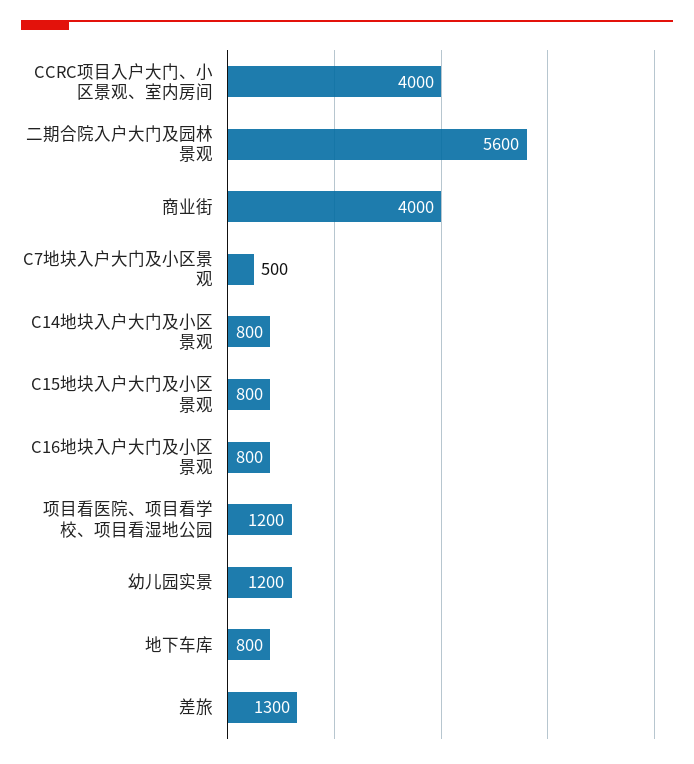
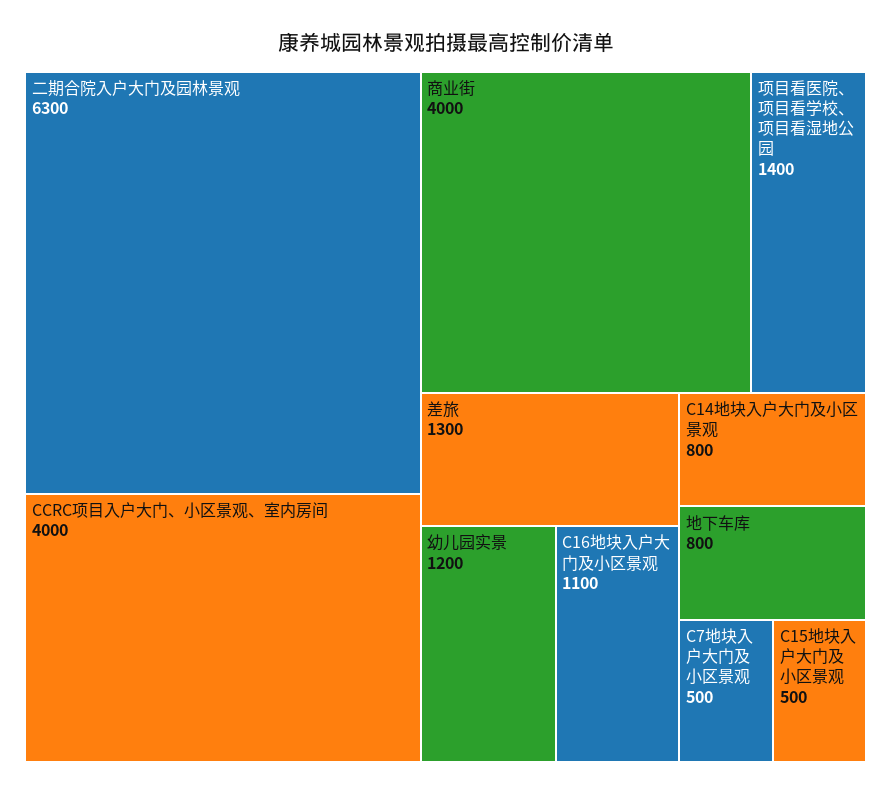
  {
    "CCRC项目入户大门、小区景观、室内房间": 4000,
-   "二期合院入户大门及园林景观": 5600,
+   "二期合院入户大门及园林景观": 6300,
    "商业街": 4000,
    "C7地块入户大门及小区景观": 500,
    "C14地块入户大门及小区景观": 800,
-   "C15地块入户大门及小区景观": 800,
+   "C15地块入户大门及小区景观": 500,
-   "C16地块入户大门及小区景观": 800,
+   "C16地块入户大门及小区景观": 1100,
-   "项目看医院、项目看学校、项目看湿地公园": 1200,
+   "项目看医院、项目看学校、项目看湿地公园": 1400,
    "幼儿园实景": 1200,
    "地下车库": 800,
    "差旅": 1300
  }

